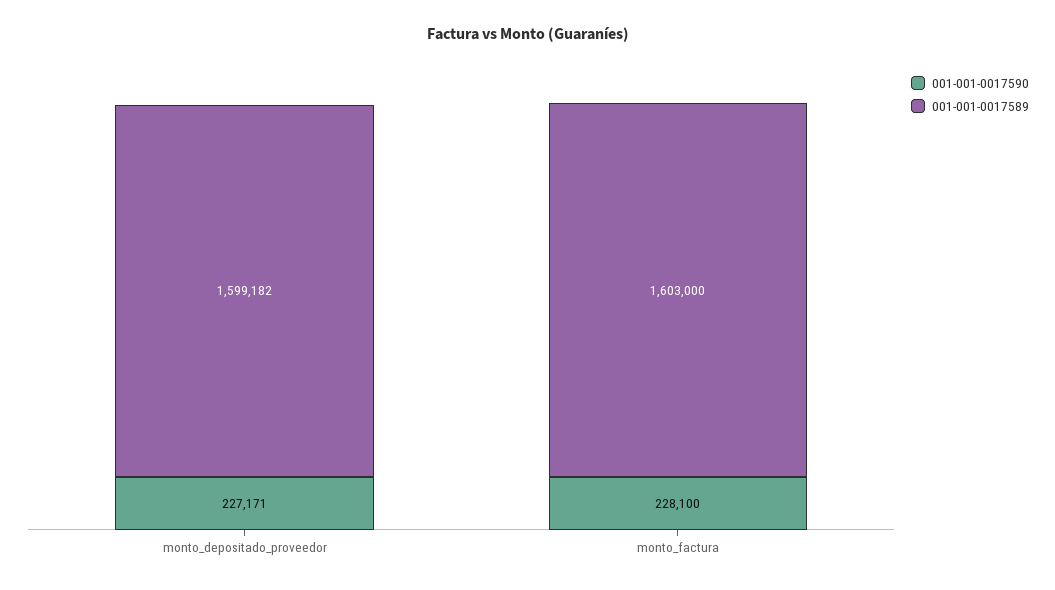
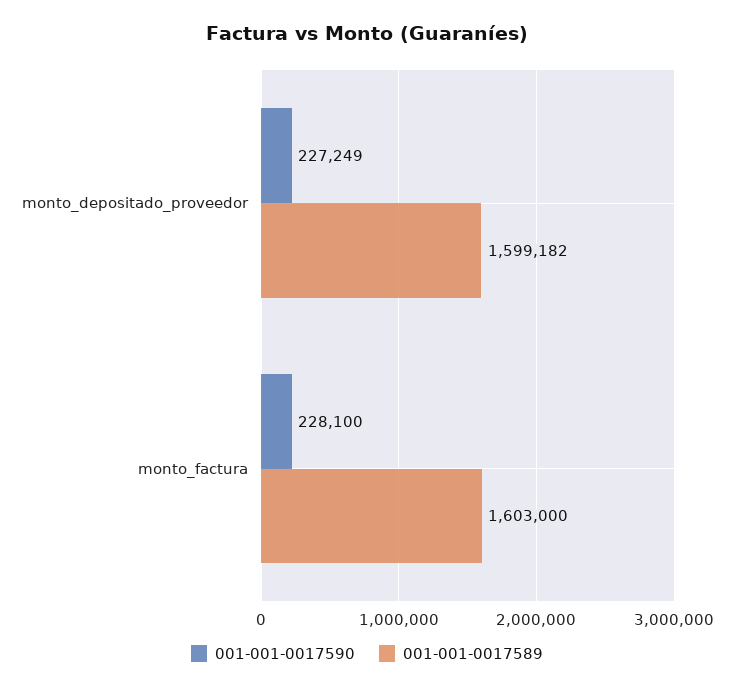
  {
    "001-001-0017590": {
-     "monto_depositado_proveedor": 227171,
+     "monto_depositado_proveedor": 227249,
      "monto_factura": 228100
    },
    "001-001-0017589": {
      "monto_depositado_proveedor": 1599182,
      "monto_factura": 1603000
    }
  }

